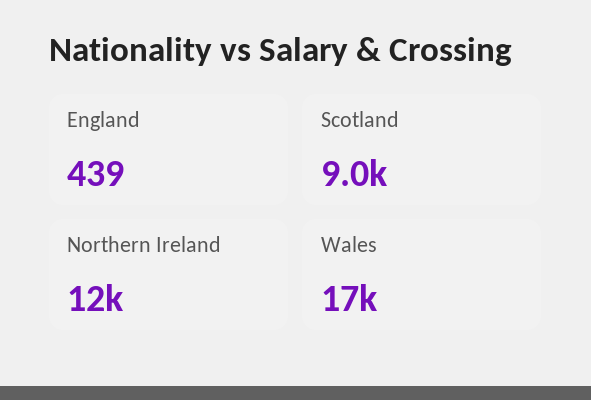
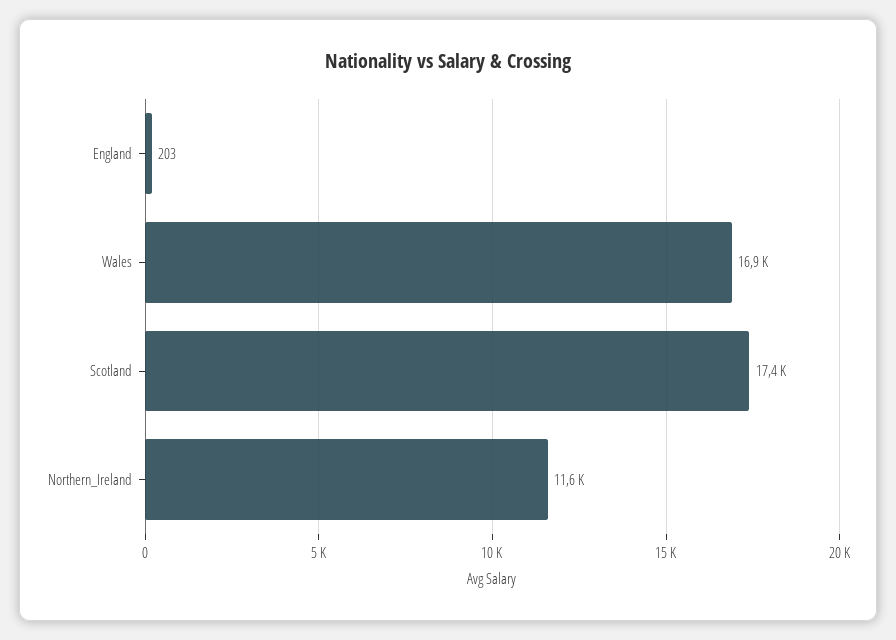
  {
-   "England": 439,
+   "England": 203,
-   "Scotland": 9000,
+   "Scotland": 17400,
    "Northern Ireland": 11600,
    "Wales": 16900
  }

